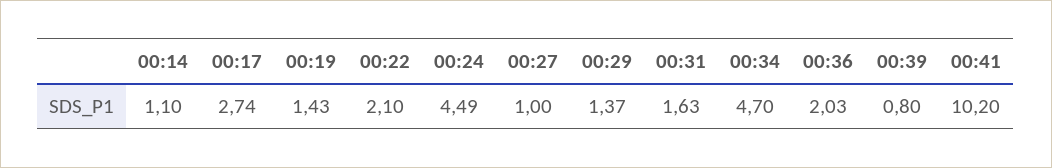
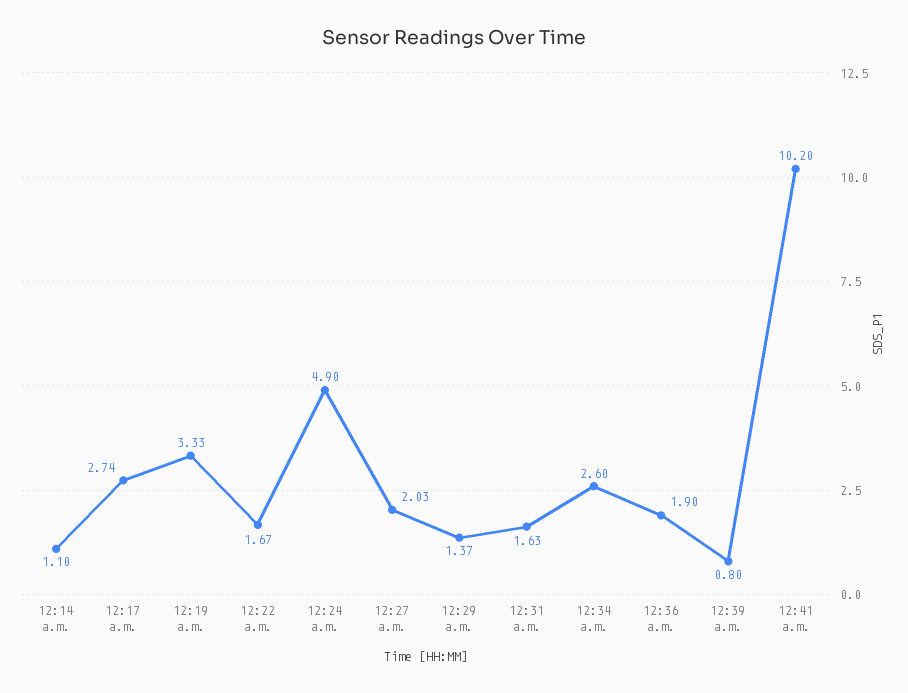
  {
    "00:14": 1.1,
    "00:17": 2.74,
-   "00:19": 1.43,
+   "00:19": 3.33,
-   "00:22": 2.1,
+   "00:22": 1.67,
-   "00:24": 4.49,
+   "00:24": 4.9,
-   "00:27": 1,
+   "00:27": 2.03,
    "00:29": 1.37,
    "00:31": 1.63,
-   "00:34": 4.7,
+   "00:34": 2.6,
-   "00:36": 2.03,
+   "00:36": 1.9,
    "00:39": 0.8,
    "00:41": 10.2
  }

